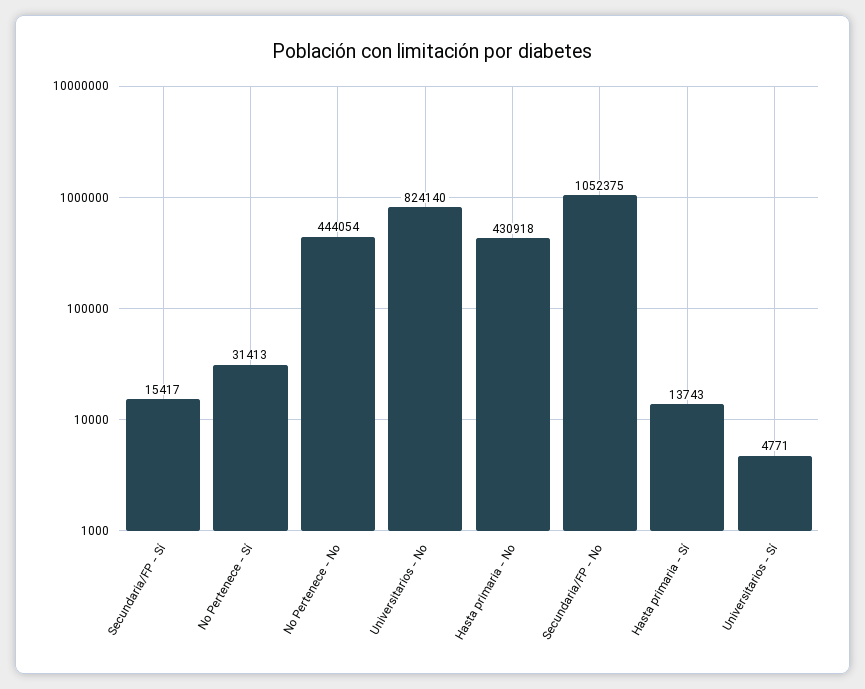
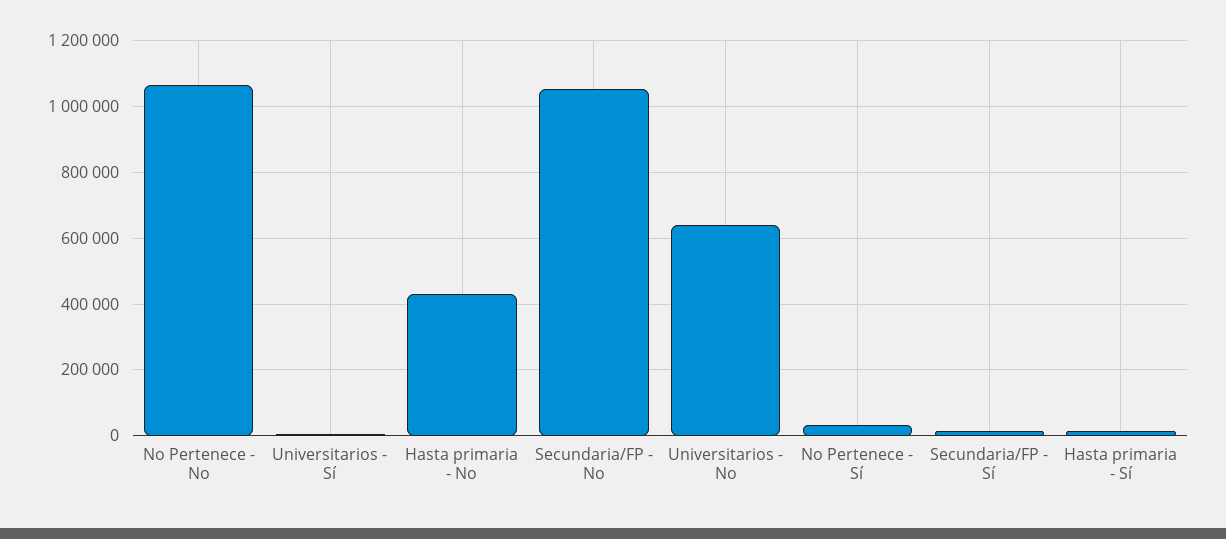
  {
    "Secundaria/FP - Sí": 15417,
    "No Pertenece - Sí": 31413,
-   "No Pertenece - No": 444054,
+   "No Pertenece - No": 1060000,
-   "Universitarios - No": 824140,
+   "Universitarios - No": 640000,
    "Hasta primaria - No": 430918,
    "Secundaria/FP - No": 1052375,
    "Hasta primaria - Sí": 13743,
    "Universitarios - Sí": 4771
  }

